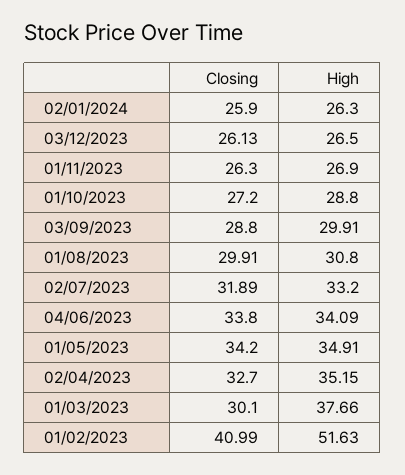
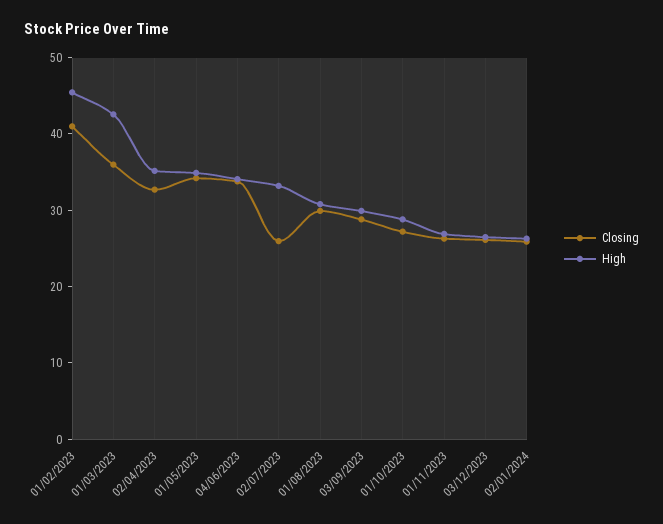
  {
    "Closing": {
      "02/01/2024": 25.9,
      "03/12/2023": 26.13,
      "01/11/2023": 26.3,
      "01/10/2023": 27.2,
      "03/09/2023": 28.8,
      "01/08/2023": 29.91,
-     "02/07/2023": 31.89,
+     "02/07/2023": 26,
      "04/06/2023": 33.8,
      "01/05/2023": 34.2,
      "02/04/2023": 32.7,
-     "01/03/2023": 30.1,
+     "01/03/2023": 36,
      "01/02/2023": 40.99
    },
    "High": {
      "02/01/2024": 26.3,
      "03/12/2023": 26.5,
      "01/11/2023": 26.9,
      "01/10/2023": 28.8,
      "03/09/2023": 29.91,
      "01/08/2023": 30.8,
      "02/07/2023": 33.2,
      "04/06/2023": 34.09,
      "01/05/2023": 34.91,
      "02/04/2023": 35.15,
-     "01/03/2023": 37.66,
+     "01/03/2023": 42,
-     "01/02/2023": 51.63
+     "01/02/2023": 46
    }
  }

